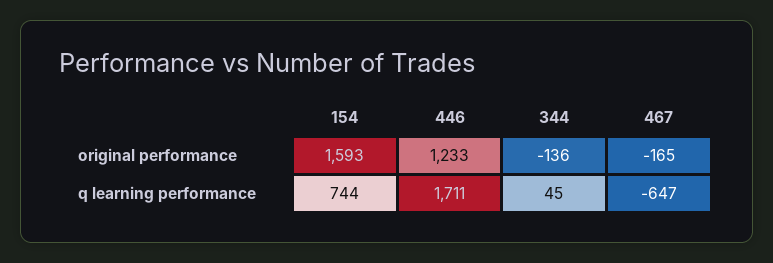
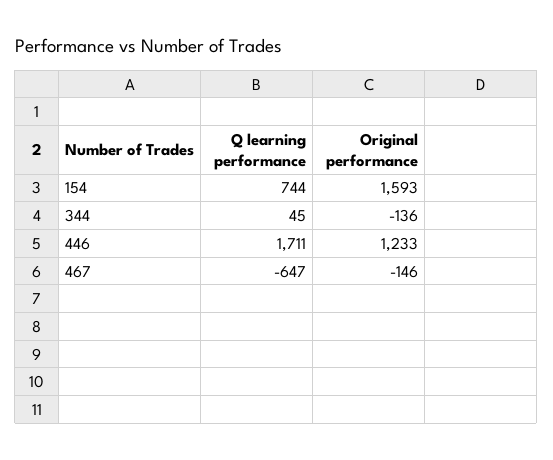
  {
    "154": {
      "original performance": 1593,
      "q learning performance": 744
    },
    "446": {
      "original performance": 1233,
      "q learning performance": 1711
    },
    "344": {
      "original performance": -136,
      "q learning performance": 45
    },
    "467": {
-     "original performance": -165,
+     "original performance": -146,
      "q learning performance": -647
    }
  }

